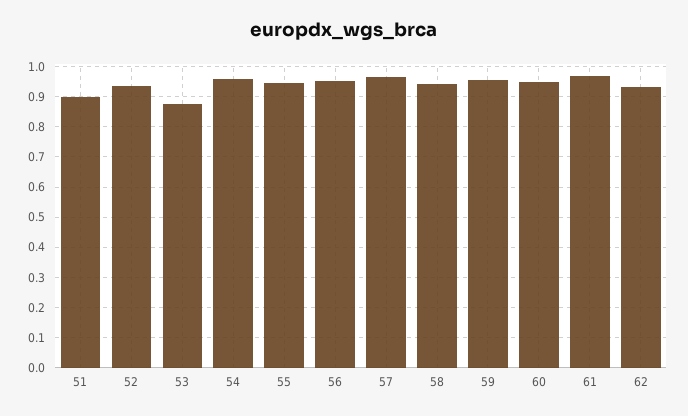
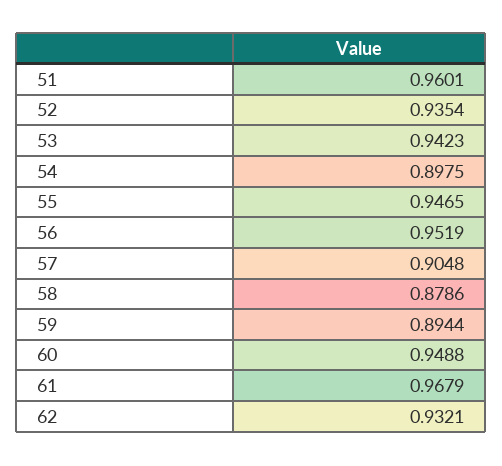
  {
-   "51": 0.9,
+   "51": 0.9601,
    "52": 0.9354,
-   "53": 0.88,
+   "53": 0.9423,
-   "54": 0.96,
+   "54": 0.8975,
    "55": 0.9465,
    "56": 0.9519,
-   "57": 0.96,
+   "57": 0.9048,
-   "58": 0.94,
+   "58": 0.8786,
-   "59": 0.96,
+   "59": 0.8944,
    "60": 0.9488,
    "61": 0.9679,
    "62": 0.9321
  }

